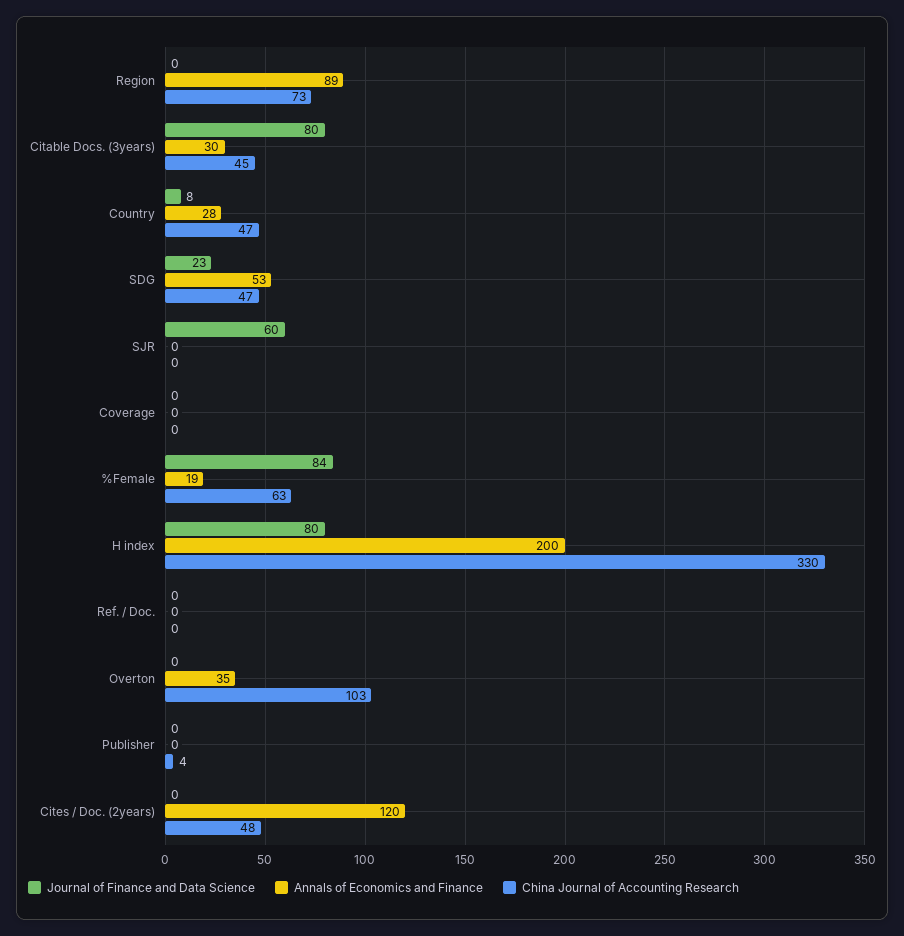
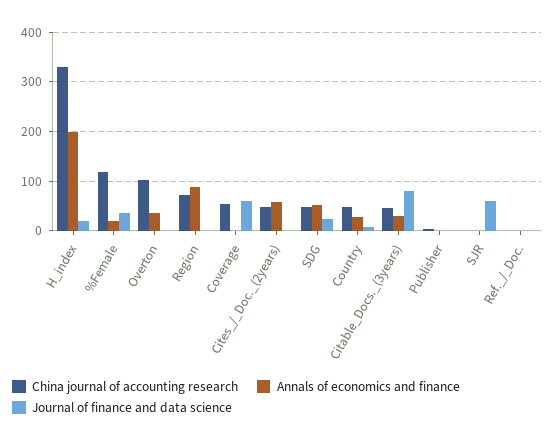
  {
    "Journal of Finance and Data Science": {
      "Region": 0,
      "Citable Docs. (3years)": 80,
      "Country": 8,
      "SDG": 23,
      "SJR": 60,
-     "Coverage": 0,
+     "Coverage": 60,
-     "%Female": 84,
+     "%Female": 40,
-     "H index": 80,
+     "H index": 20,
      "Ref. / Doc.": 0,
      "Overton": 0,
      "Publisher": 0,
      "Cites / Doc. (2years)": 0
    },
    "Annals of Economics and Finance": {
      "Region": 89,
      "Citable Docs. (3years)": 30,
      "Country": 28,
      "SDG": 53,
      "SJR": 0,
      "Coverage": 0,
      "%Female": 19,
      "H index": 200,
      "Ref. / Doc.": 0,
      "Overton": 35,
      "Publisher": 0,
-     "Cites / Doc. (2years)": 120
+     "Cites / Doc. (2years)": 60
    },
    "China Journal of Accounting Research": {
      "Region": 73,
      "Citable Docs. (3years)": 45,
      "Country": 47,
      "SDG": 47,
      "SJR": 0,
-     "Coverage": 0,
+     "Coverage": 60,
-     "%Female": 63,
+     "%Female": 120,
      "H index": 330,
      "Ref. / Doc.": 0,
      "Overton": 103,
      "Publisher": 4,
      "Cites / Doc. (2years)": 48
    }
  }

